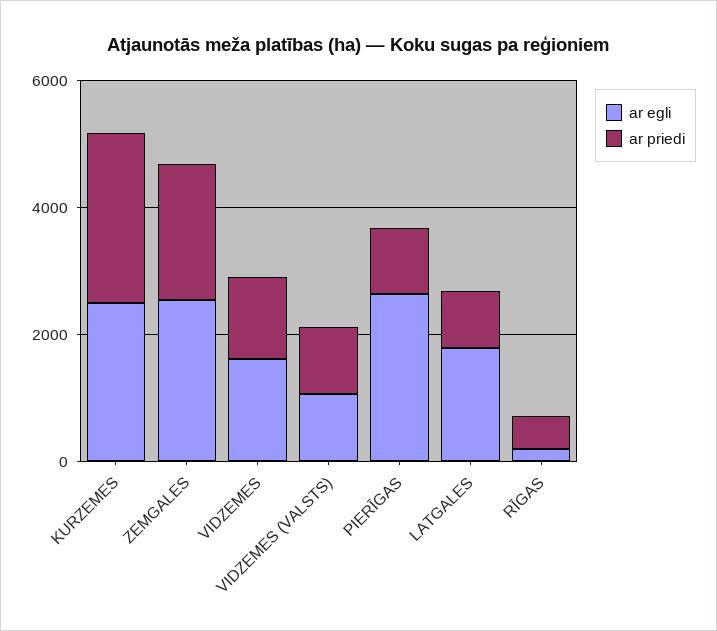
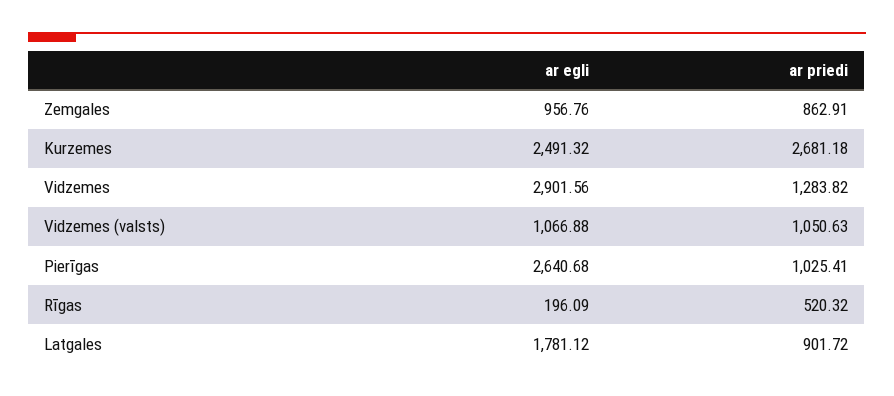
  {
    "ar egli": {
      "KURZEMES": 2491.32,
-     "ZEMGALES": 2500,
+     "ZEMGALES": 956.76,
-     "VIDZEMES": 1500,
+     "VIDZEMES": 2901.56,
      "VIDZEMES (VALSTS)": 1066.88,
      "PIERĪGAS": 2640.68,
      "LATGALES": 1781.12,
      "RĪGAS": 196.09
    },
    "ar priedi": {
      "KURZEMES": 2681.18,
-     "ZEMGALES": 2000,
+     "ZEMGALES": 862.91,
      "VIDZEMES": 1283.82,
      "VIDZEMES (VALSTS)": 1050.63,
      "PIERĪGAS": 1025.41,
      "LATGALES": 901.72,
      "RĪGAS": 520.32
    }
  }

